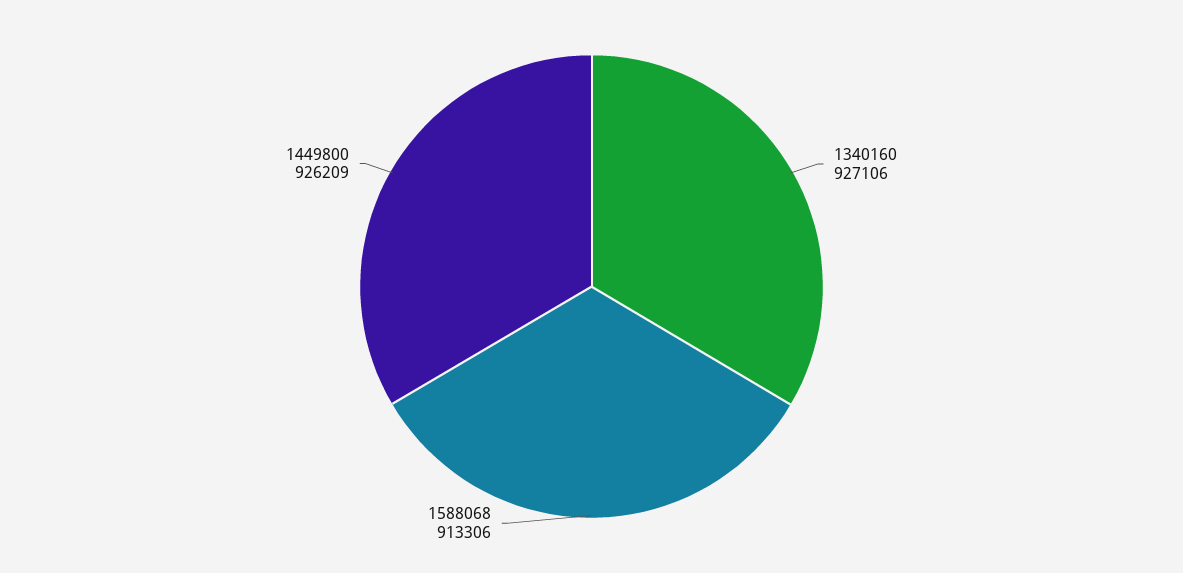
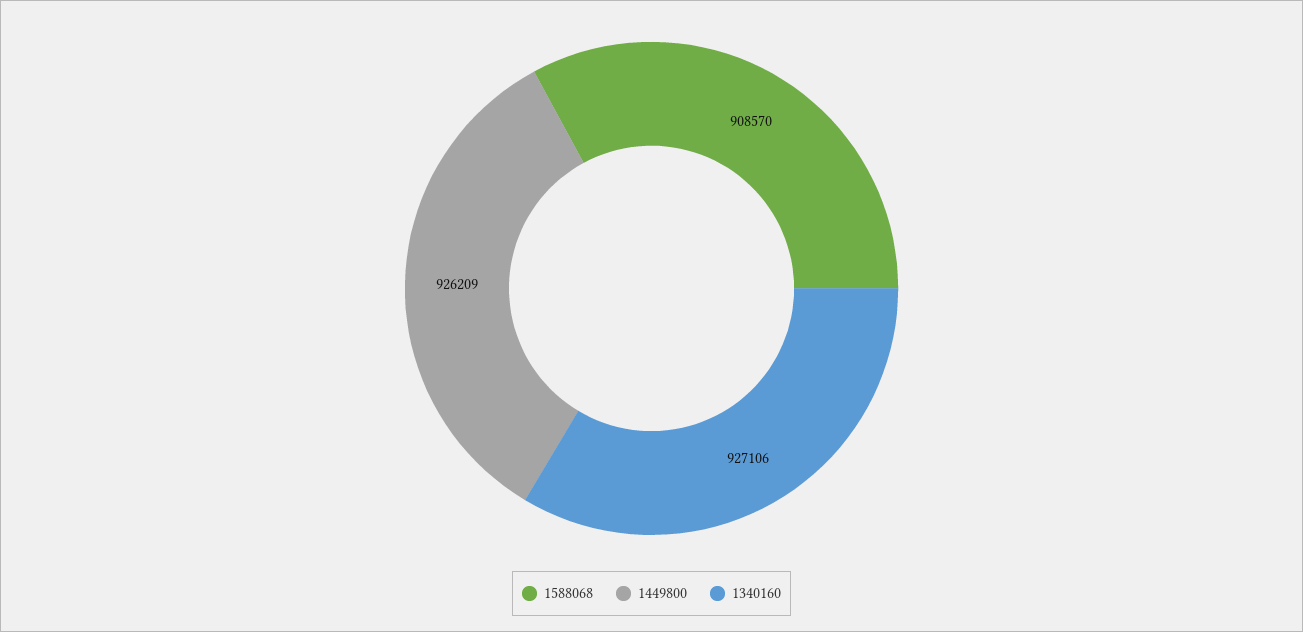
  {
    "1340160": 927106,
-   "1588068": 913306,
+   "1588068": 908570,
    "1449800": 926209
  }

